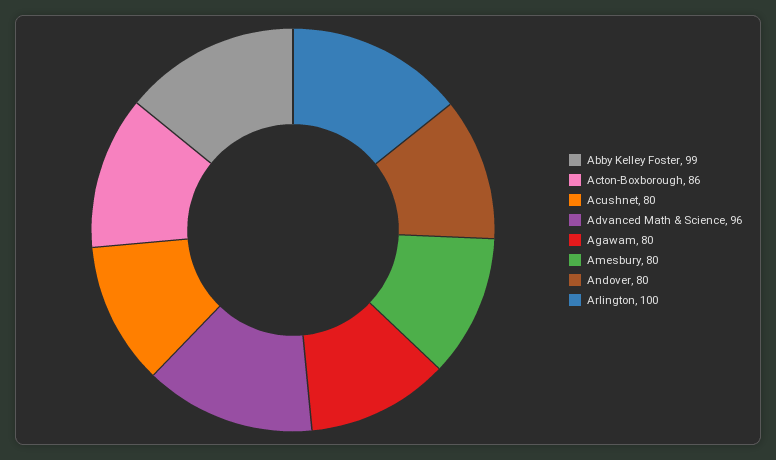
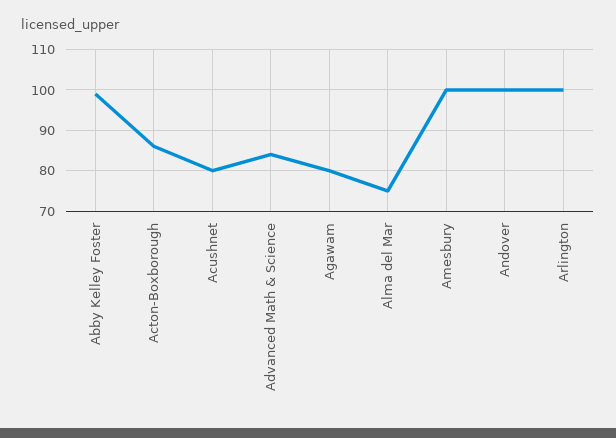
  {
    "Abby Kelley Foster": 99,
    "Acton-Boxborough": 86,
    "Acushnet": 80,
-   "Advanced Math & Science": 96,
+   "Advanced Math & Science": 85,
    "Agawam": 80,
-   "Amesbury": 80,
+   "Amesbury": 100,
-   "Andover": 80,
+   "Andover": 100,
-   "Arlington": 100
+   "Arlington": 100,
+   "Alma del Mar": 75
  }

